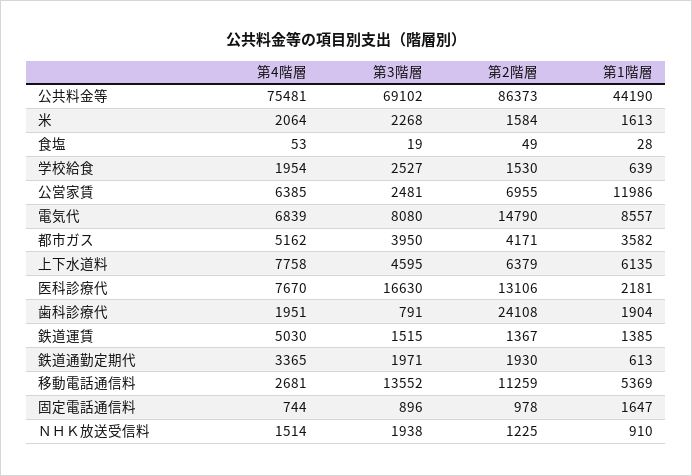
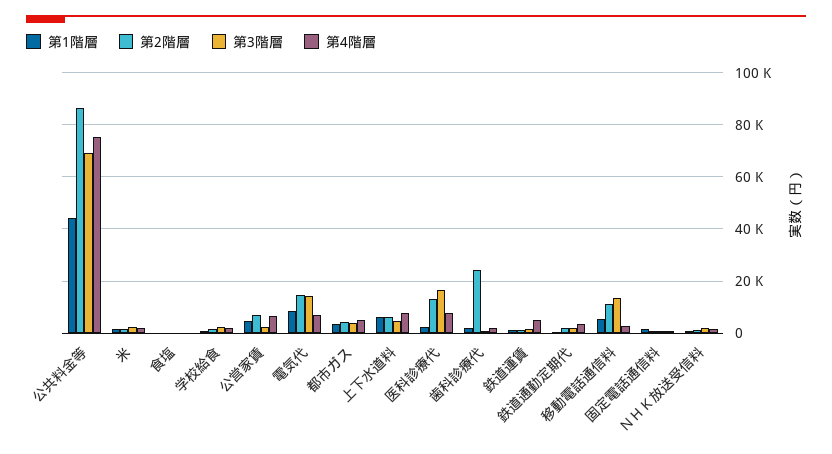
  {
    "第4階層": {
      "公共料金等": 75481,
      "米": 2064,
      "食塩": 53,
      "学校給食": 1954,
      "公営家賃": 6385,
      "電気代": 6839,
      "都市ガス": 5162,
      "上下水道料": 7758,
      "医科診療代": 7670,
      "歯科診療代": 1951,
      "鉄道運賃": 5030,
      "鉄道通勤定期代": 3365,
      "移動電話通信料": 2681,
      "固定電話通信料": 744,
      "ＮＨＫ放送受信料": 1514
    },
    "第3階層": {
      "公共料金等": 69102,
      "米": 2268,
      "食塩": 19,
      "学校給食": 2527,
      "公営家賃": 2481,
-     "電気代": 8080,
+     "電気代": 15000,
      "都市ガス": 3950,
      "上下水道料": 4595,
      "医科診療代": 16630,
      "歯科診療代": 791,
      "鉄道運賃": 1515,
      "鉄道通勤定期代": 1971,
      "移動電話通信料": 13552,
      "固定電話通信料": 896,
      "ＮＨＫ放送受信料": 1938
    },
    "第2階層": {
      "公共料金等": 86373,
      "米": 1584,
      "食塩": 49,
      "学校給食": 1530,
      "公営家賃": 6955,
      "電気代": 14790,
      "都市ガス": 4171,
      "上下水道料": 6379,
      "医科診療代": 13106,
      "歯科診療代": 24108,
      "鉄道運賃": 1367,
      "鉄道通勤定期代": 1930,
      "移動電話通信料": 11259,
      "固定電話通信料": 978,
      "ＮＨＫ放送受信料": 1225
    },
    "第1階層": {
      "公共料金等": 44190,
      "米": 1613,
      "食塩": 28,
      "学校給食": 639,
-     "公営家賃": 11986,
+     "公営家賃": 5000,
      "電気代": 8557,
      "都市ガス": 3582,
      "上下水道料": 6135,
      "医科診療代": 2181,
      "歯科診療代": 1904,
      "鉄道運賃": 1385,
      "鉄道通勤定期代": 613,
      "移動電話通信料": 5369,
      "固定電話通信料": 1647,
      "ＮＨＫ放送受信料": 910
    }
  }

